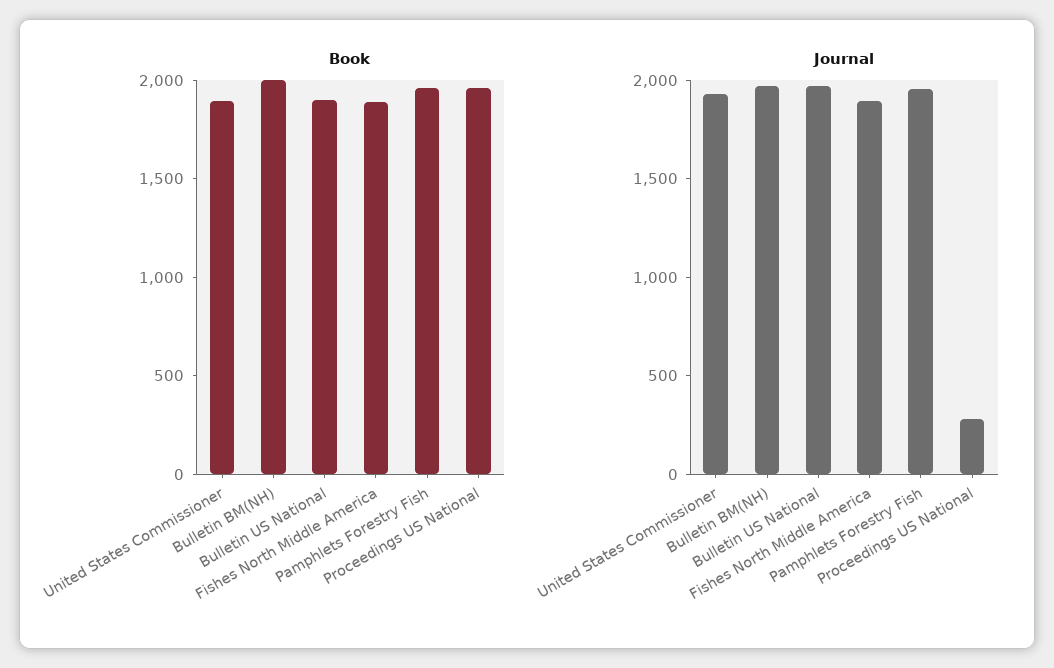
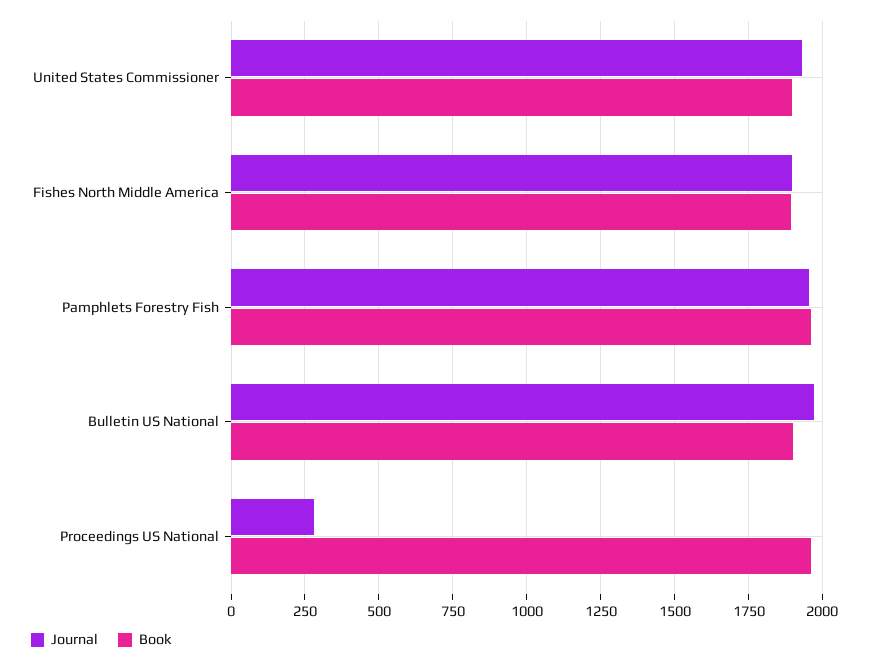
  {
    "Book": {
      "United States Commissioner": 1900,
-     "Bulletin BM(NH)": 2000,
      "Bulletin US National": 1900,
      "Fishes North Middle America": 1900,
      "Pamphlets Forestry Fish": 1975,
      "Proceedings US National": 1975
    },
    "Journal": {
      "United States Commissioner": 1925,
-     "Bulletin BM(NH)": 2000,
      "Bulletin US National": 1975,
      "Fishes North Middle America": 1900,
      "Pamphlets Forestry Fish": 1950,
      "Proceedings US National": 275
    }
  }

